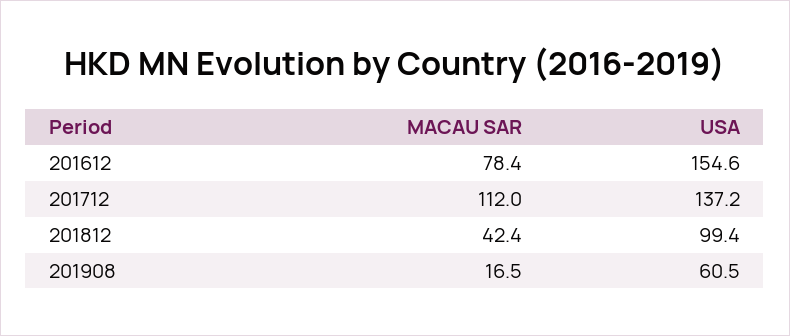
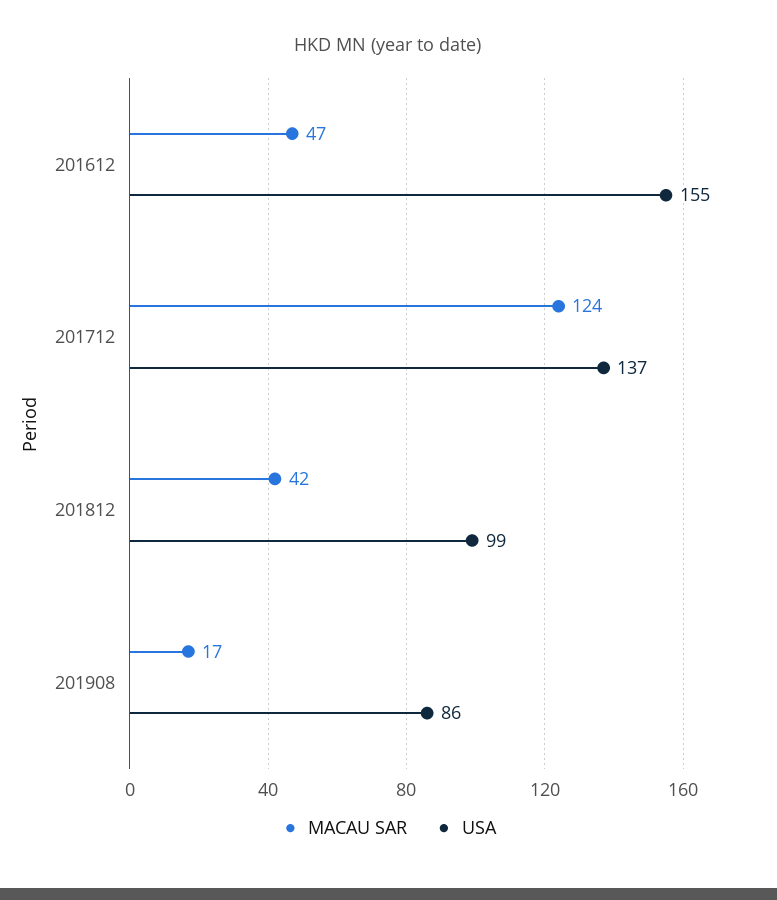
  {
    "MACAU SAR": {
-     "201612": 78.4,
+     "201612": 47,
-     "201712": 112,
+     "201712": 124,
      "201812": 42.4,
      "201908": 16.5
    },
    "USA": {
      "201612": 154.6,
      "201712": 137.2,
      "201812": 99.4,
-     "201908": 60.5
+     "201908": 86
    }
  }

